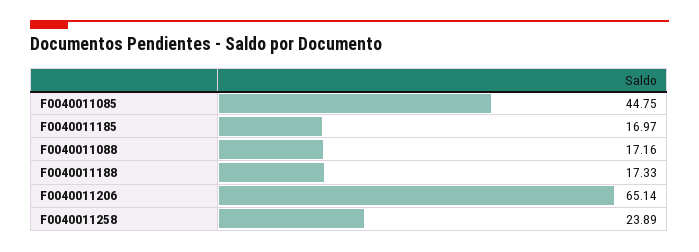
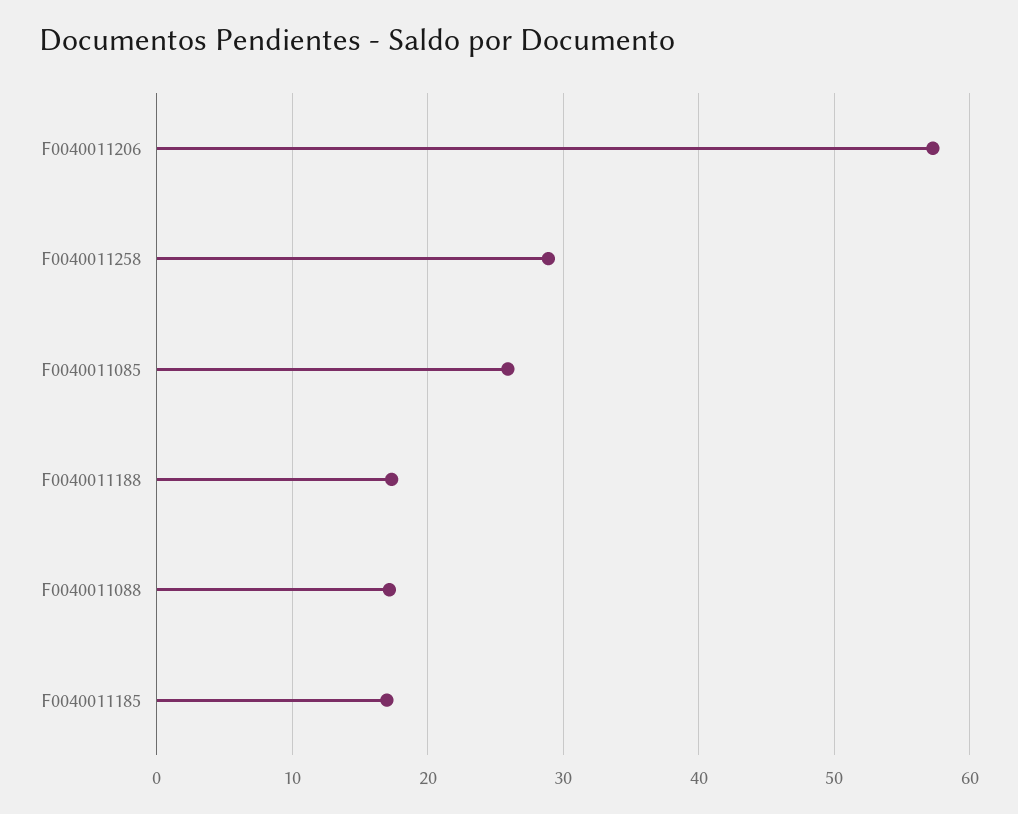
  {
-   "F0040011085": 44.75,
+   "F0040011085": 26,
    "F0040011185": 16.97,
    "F0040011088": 17.16,
    "F0040011188": 17.33,
-   "F0040011206": 65.14,
+   "F0040011206": 57,
-   "F0040011258": 23.89
+   "F0040011258": 29
  }

